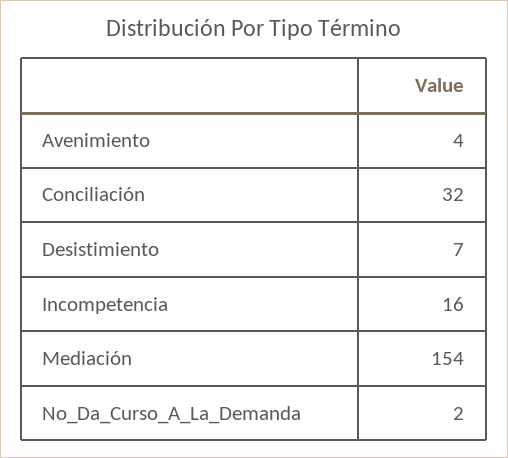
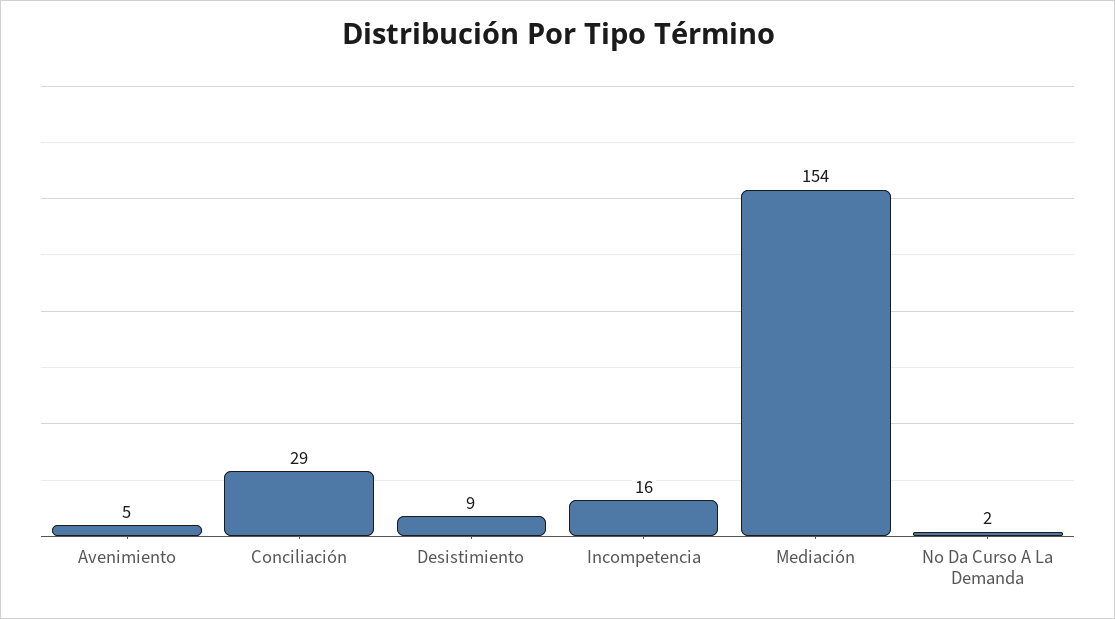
  {
-   "Avenimiento": 4,
+   "Avenimiento": 5,
-   "Conciliación": 32,
+   "Conciliación": 29,
-   "Desistimiento": 7,
+   "Desistimiento": 9,
    "Incompetencia": 16,
    "Mediación": 154,
    "No_Da_Curso_A_La_Demanda": 2
  }

